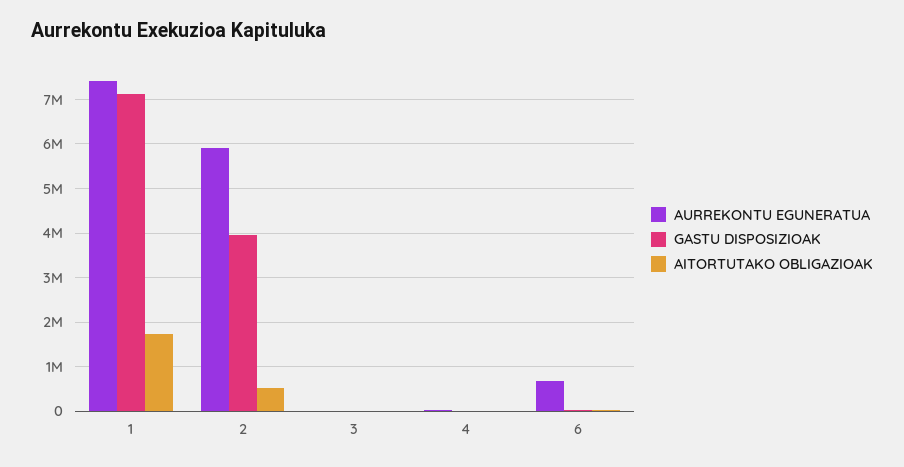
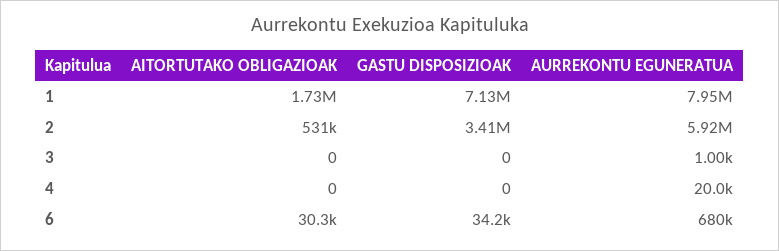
  {
    "AURREKONTU EGUNERATUA": {
-     "1": 7400000,
+     "1": 7950000,
      "2": 5920000,
      "3": 1000,
      "4": 20000,
      "6": 680000
    },
    "GASTU DISPOSIZIOAK": {
      "1": 7130000,
-     "2": 4000000,
+     "2": 3410000,
      "3": 0,
      "4": 0,
      "6": 34200
    },
    "AITORTUTAKO OBLIGAZIOAK": {
      "1": 1730000,
      "2": 531000,
      "3": 0,
      "4": 0,
      "6": 30300
    }
  }

